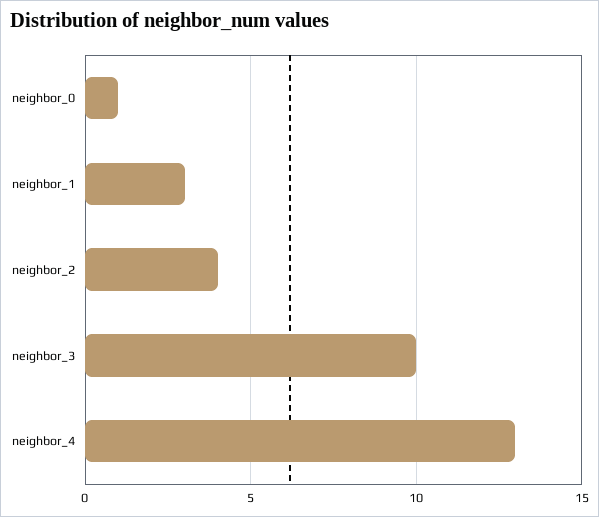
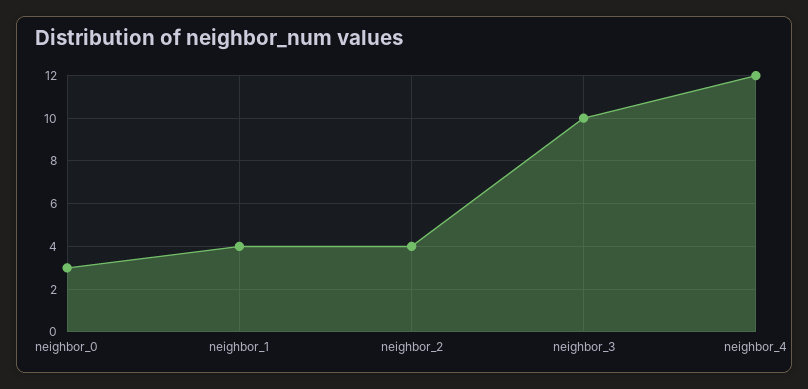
  {
-   "neighbor_0": 1,
+   "neighbor_0": 3,
-   "neighbor_1": 3,
+   "neighbor_1": 4,
    "neighbor_2": 4,
    "neighbor_3": 10,
-   "neighbor_4": 13
+   "neighbor_4": 12
  }

